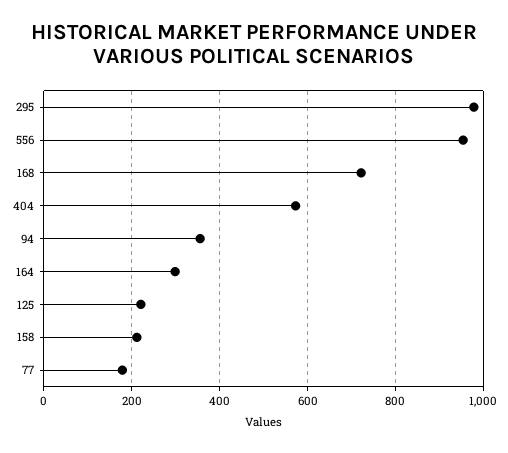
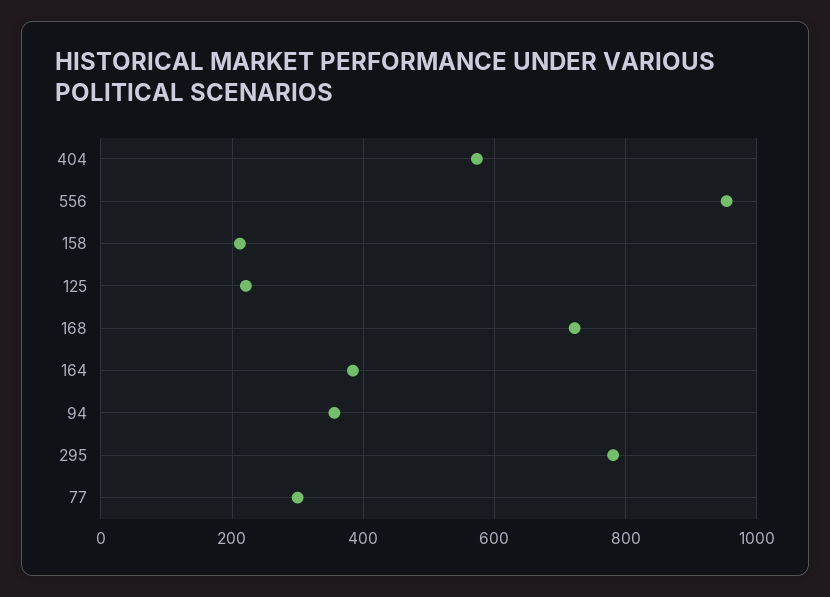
  {
-   "295": 980,
+   "295": 780,
    "556": 960,
    "168": 720,
    "404": 580,
    "94": 360,
-   "164": 300,
+   "164": 380,
    "125": 220,
    "158": 220,
-   "77": 180
+   "77": 300
  }

